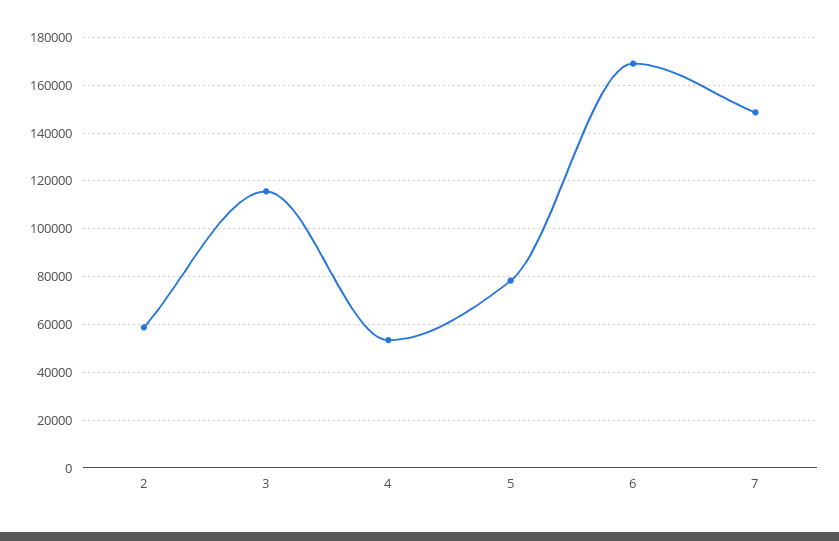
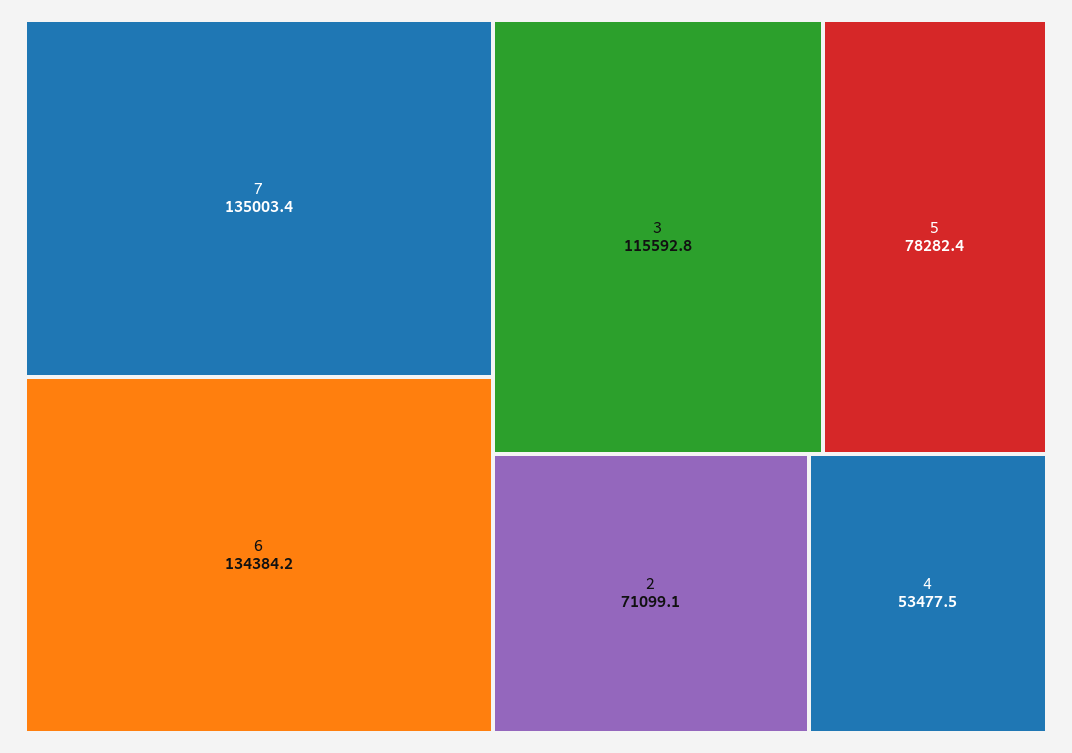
  {
-   "2": 60000,
+   "2": 71099.1,
    "3": 115592.8,
    "4": 53477.5,
    "5": 78282.4,
-   "6": 170000,
+   "6": 134384.2,
-   "7": 150000
+   "7": 135003.4
  }

